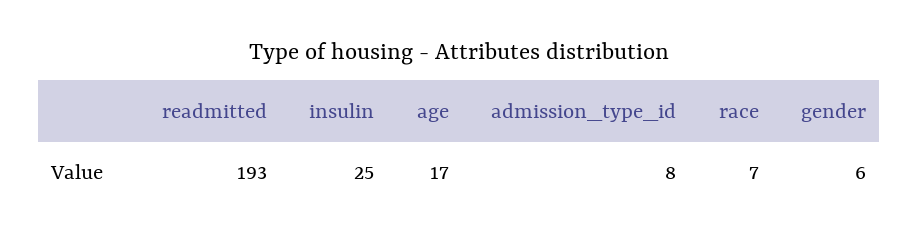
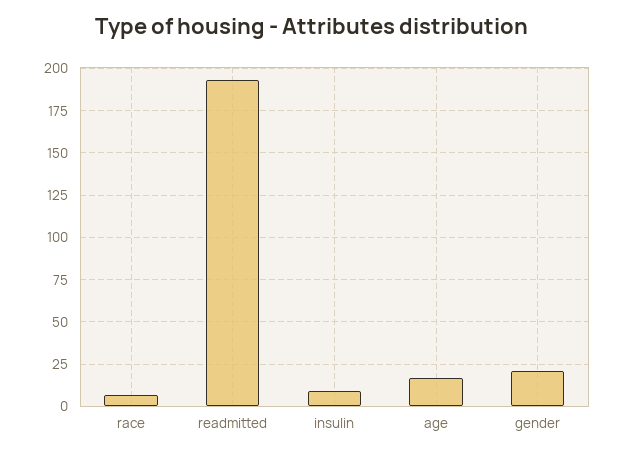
  {
    "readmitted": 193,
-   "insulin": 25,
+   "insulin": 10,
    "age": 17,
-   "admission_type_id": 8,
    "race": 7,
-   "gender": 6
+   "gender": 20
  }

